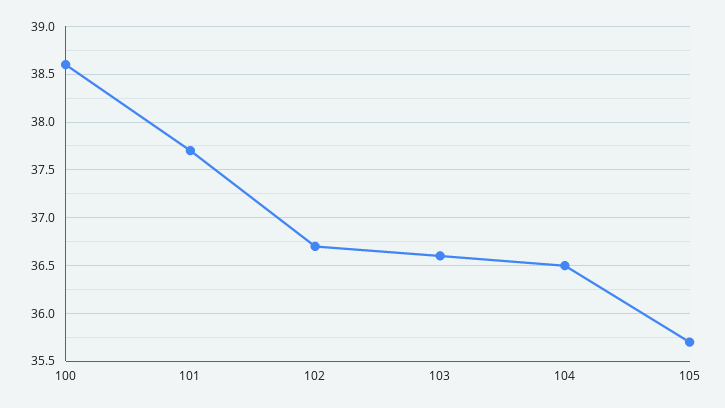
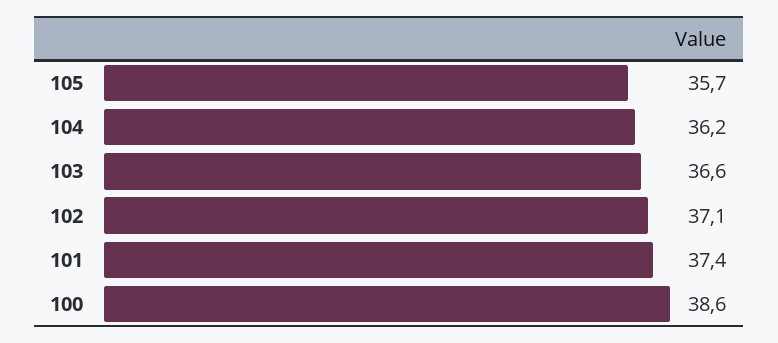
  {
    "100": 38.6,
-   "101": 37.7,
+   "101": 37.4,
-   "102": 36.7,
+   "102": 37.1,
    "103": 36.6,
-   "104": 36.5,
+   "104": 36.2,
    "105": 35.7
  }

